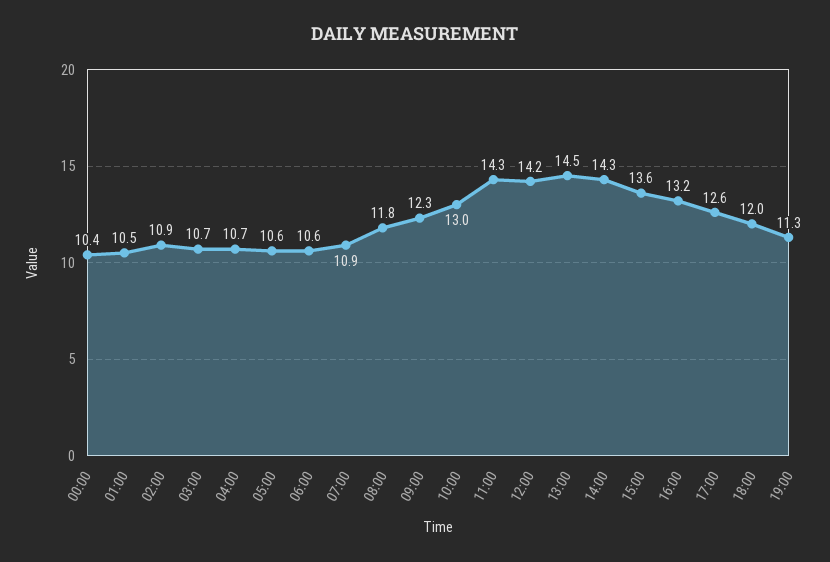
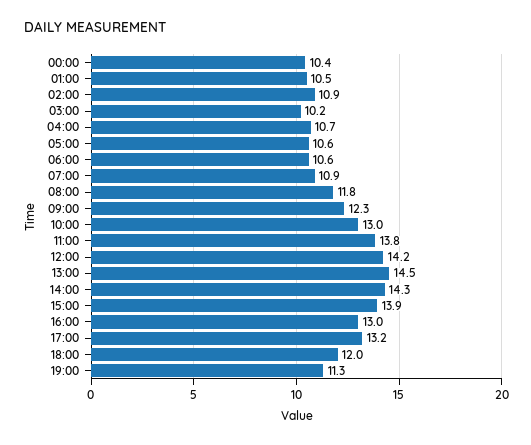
  {
    "00:00": 10.4,
    "01:00": 10.5,
    "02:00": 10.9,
-   "03:00": 10.7,
+   "03:00": 10.2,
    "04:00": 10.7,
    "05:00": 10.6,
    "06:00": 10.6,
    "07:00": 10.9,
    "08:00": 11.8,
    "09:00": 12.3,
    "10:00": 13,
-   "11:00": 14.3,
+   "11:00": 13.8,
    "12:00": 14.2,
    "13:00": 14.5,
    "14:00": 14.3,
-   "15:00": 13.6,
+   "15:00": 13.9,
-   "16:00": 13.2,
+   "16:00": 13,
-   "17:00": 12.6,
+   "17:00": 13.2,
    "18:00": 12,
    "19:00": 11.3
  }

